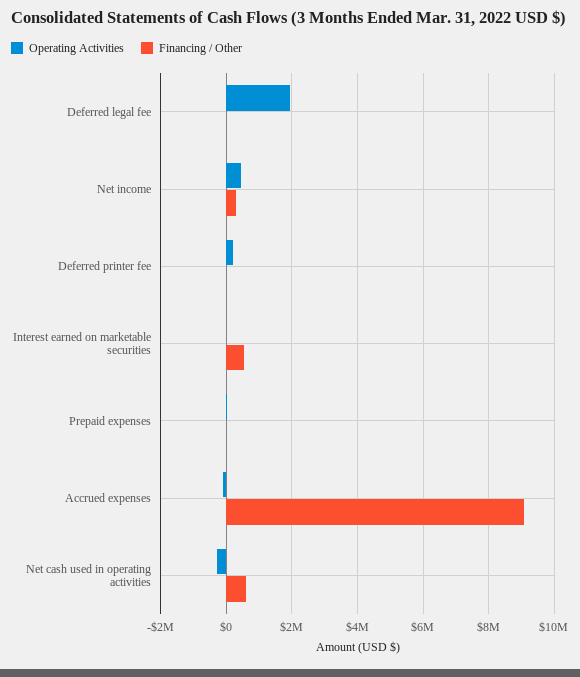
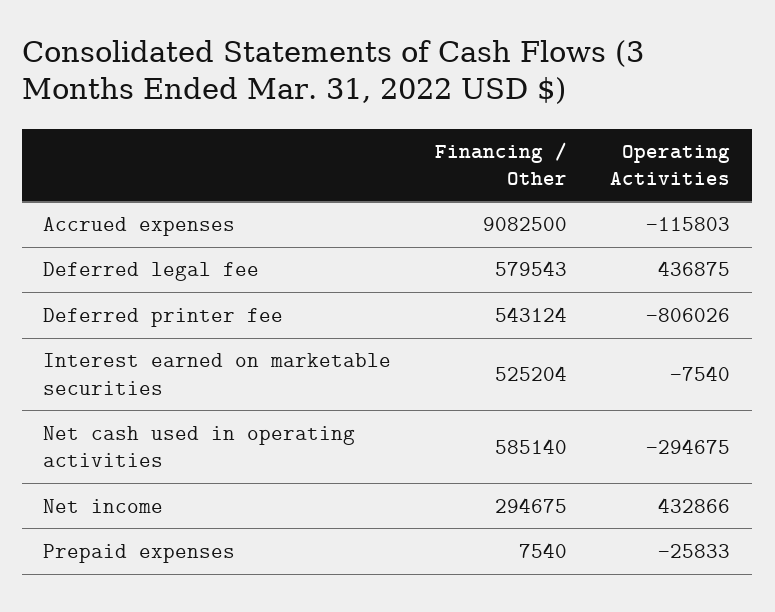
  {
    "Operating Activities": {
-     "Deferred legal fee": 2000000,
+     "Deferred legal fee": 436875,
      "Net income": 432866,
-     "Deferred printer fee": 200000,
+     "Deferred printer fee": -806026,
      "Interest earned on marketable securities": -7540,
      "Prepaid expenses": -25833,
      "Accrued expenses": -115803,
      "Net cash used in operating activities": -294675
    },
    "Financing / Other": {
-     "Deferred legal fee": 0,
+     "Deferred legal fee": 579543,
      "Net income": 294675,
-     "Deferred printer fee": 0,
+     "Deferred printer fee": 543124,
      "Interest earned on marketable securities": 525204,
      "Prepaid expenses": 7540,
      "Accrued expenses": 9082500,
      "Net cash used in operating activities": 585140
    }
  }

